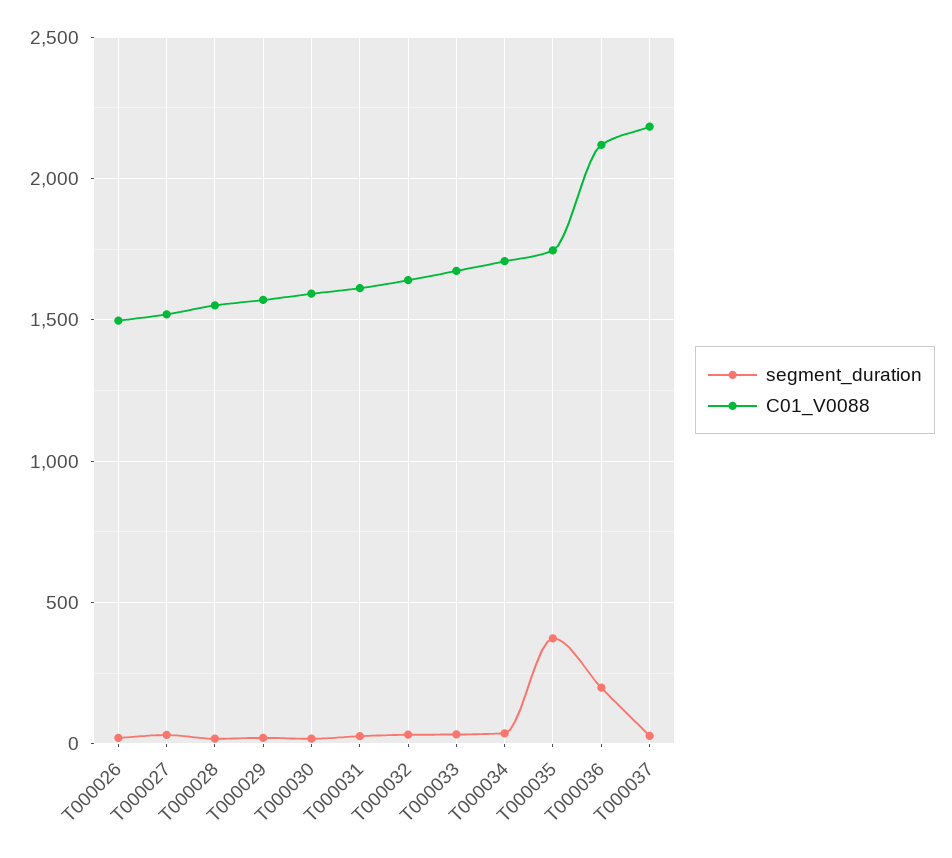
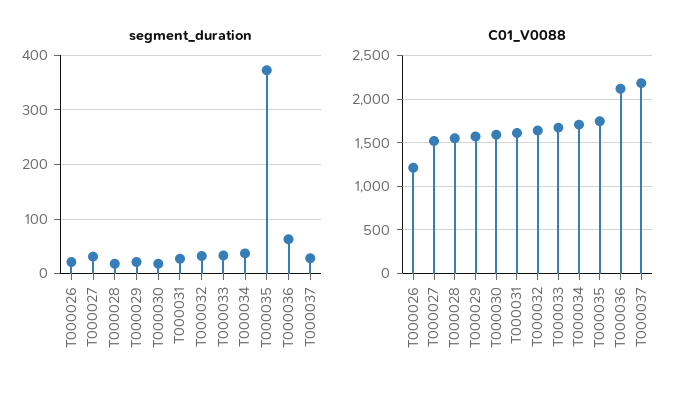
  {
    "segment_duration": {
      "T000026": 20,
      "T000027": 40,
      "T000028": 20,
      "T000029": 20,
      "T000030": 20,
      "T000031": 20,
      "T000032": 40,
      "T000033": 40,
      "T000034": 40,
      "T000035": 380,
-     "T000036": 200,
+     "T000036": 60,
      "T000037": 20
    },
    "C01_V0088": {
-     "T000026": 1500,
+     "T000026": 1200,
      "T000027": 1500,
      "T000028": 1550,
      "T000029": 1550,
      "T000030": 1600,
      "T000031": 1600,
      "T000032": 1650,
      "T000033": 1650,
      "T000034": 1700,
      "T000035": 1750,
      "T000036": 2100,
      "T000037": 2200
    }
  }

